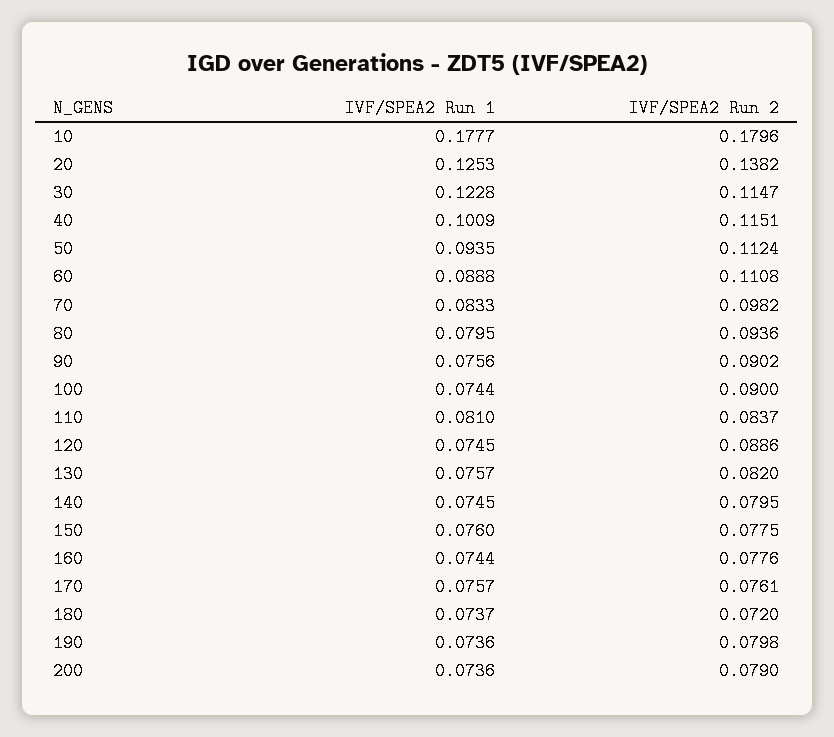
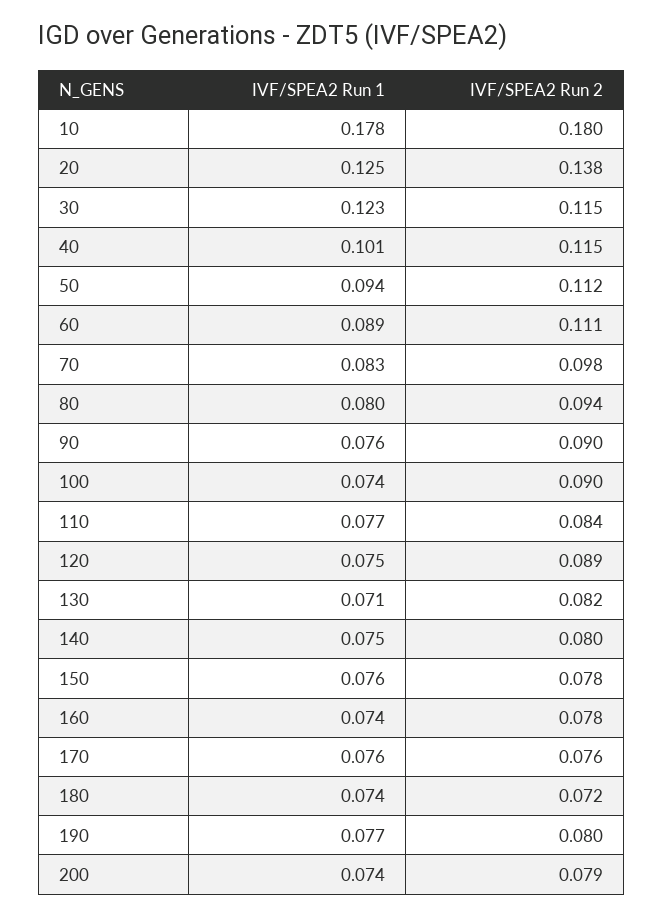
  {
    "IVF/SPEA2 Run 1": {
      "10": 0.1777,
      "20": 0.1253,
      "30": 0.1228,
      "40": 0.1009,
      "50": 0.0935,
      "60": 0.0888,
      "70": 0.0833,
      "80": 0.0795,
      "90": 0.0756,
      "100": 0.0744,
-     "110": 0.081,
+     "110": 0.077,
      "120": 0.0745,
-     "130": 0.0757,
+     "130": 0.071,
      "140": 0.0745,
      "150": 0.076,
      "160": 0.0744,
      "170": 0.0757,
      "180": 0.0737,
-     "190": 0.0736,
+     "190": 0.077,
      "200": 0.0736
    },
    "IVF/SPEA2 Run 2": {
      "10": 0.1796,
      "20": 0.1382,
      "30": 0.1147,
      "40": 0.1151,
      "50": 0.1124,
      "60": 0.1108,
      "70": 0.0982,
      "80": 0.0936,
      "90": 0.0902,
      "100": 0.09,
      "110": 0.0837,
      "120": 0.0886,
      "130": 0.082,
      "140": 0.0795,
      "150": 0.0775,
      "160": 0.0776,
      "170": 0.0761,
      "180": 0.072,
      "190": 0.0798,
      "200": 0.079
    }
  }

